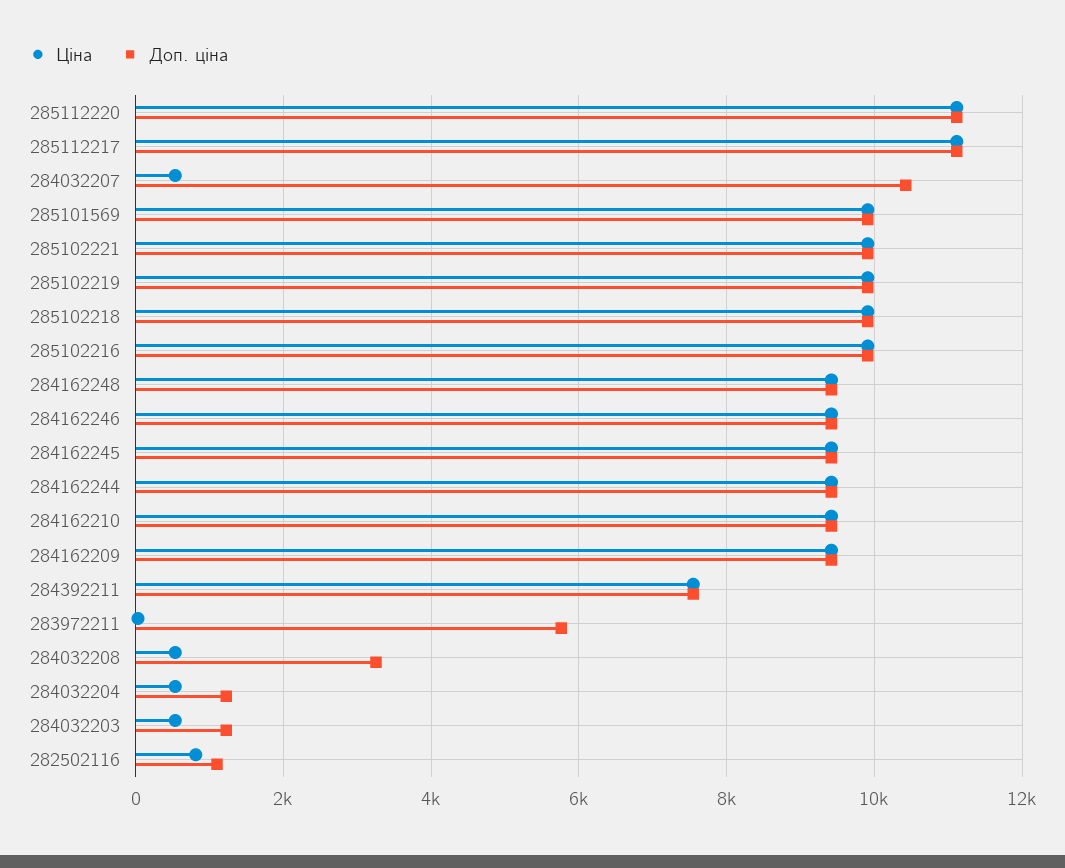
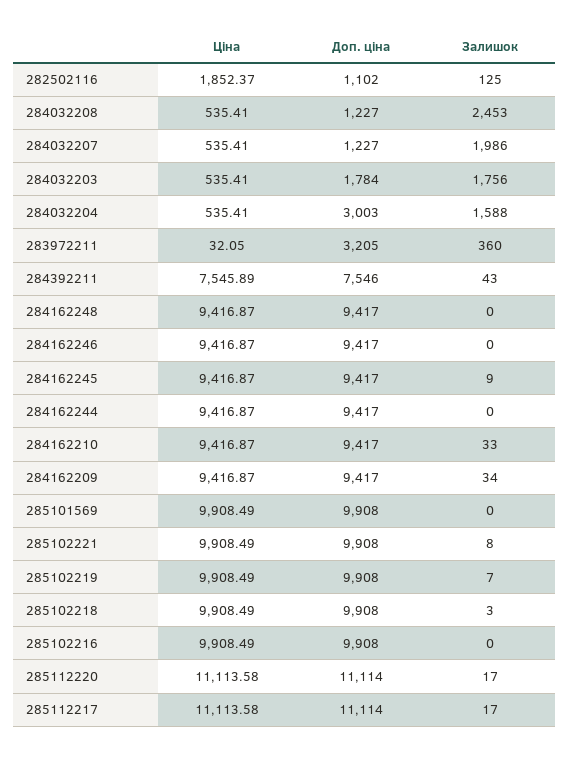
  {
    "Ціна": {
      "285112220": 11113.58,
      "285112217": 11113.58,
      "284032207": 535.41,
      "285101569": 9908.49,
      "285102221": 9908.49,
      "285102219": 9908.49,
      "285102218": 9908.49,
      "285102216": 9908.49,
      "284162248": 9416.87,
      "284162246": 9416.87,
      "284162245": 9416.87,
      "284162244": 9416.87,
      "284162210": 9416.87,
      "284162209": 9416.87,
      "284392211": 7545.89,
      "283972211": 32.05,
      "284032208": 535.41,
      "284032204": 535.41,
      "284032203": 535.41,
-     "282502116": 800
+     "282502116": 1852.37
    },
    "Доп. ціна": {
      "285112220": 11114,
      "285112217": 11114,
-     "284032207": 10400,
+     "284032207": 1227,
      "285101569": 9908,
      "285102221": 9908,
      "285102219": 9908,
      "285102218": 9908,
      "285102216": 9908,
      "284162248": 9417,
      "284162246": 9417,
      "284162245": 9417,
      "284162244": 9417,
      "284162210": 9417,
      "284162209": 9417,
      "284392211": 7546,
-     "283972211": 5800,
+     "283972211": 3205,
-     "284032208": 3200,
+     "284032208": 1227,
-     "284032204": 1200,
+     "284032204": 3003,
-     "284032203": 1200,
+     "284032203": 1784,
      "282502116": 1102
-   }
+   },
+   "Залишок": {
+     "282502116": 125,
+     "284032208": 2453,
+     "284032207": 1986,
+     "284032203": 1756,
+     "284032204": 1588,
+     "283972211": 360,
+     "284392211": 43,
+     "284162248": 0,
+     "284162246": 0,
+     "284162245": 9,
+     "284162244": 0,
+     "284162210": 33,
+     "284162209": 34,
+     "285101569": 0,
+     "285102221": 8,
+     "285102219": 7,
+     "285102218": 3,
+     "285102216": 0,
+     "285112220": 17,
+     "285112217": 17
+   }
  }

